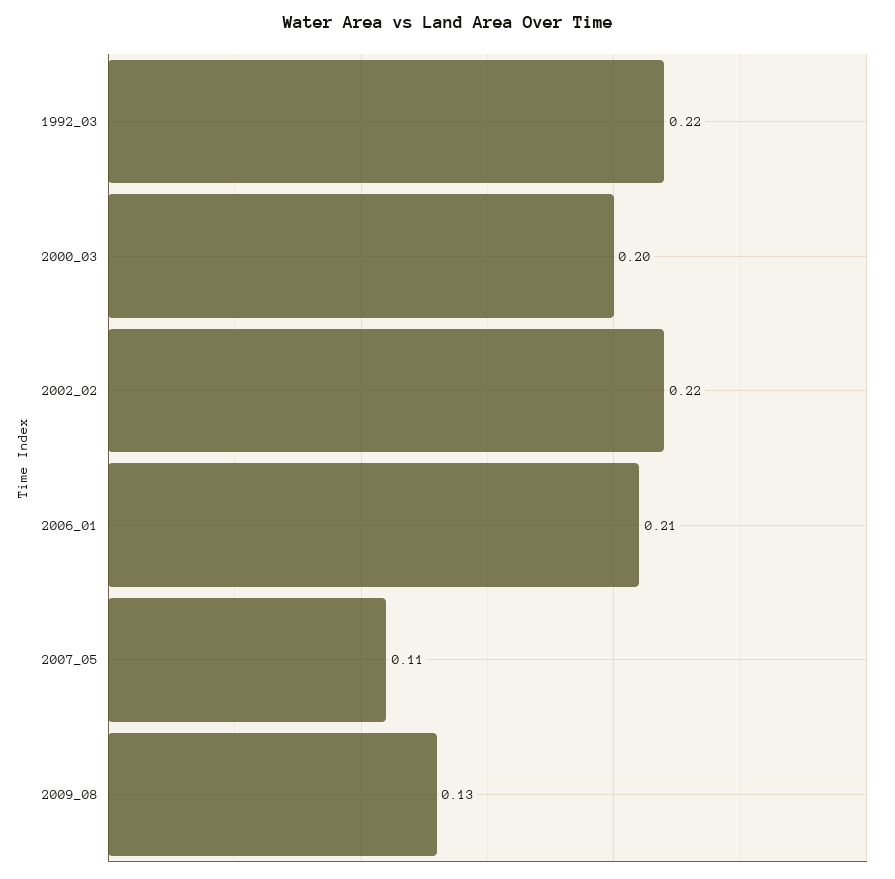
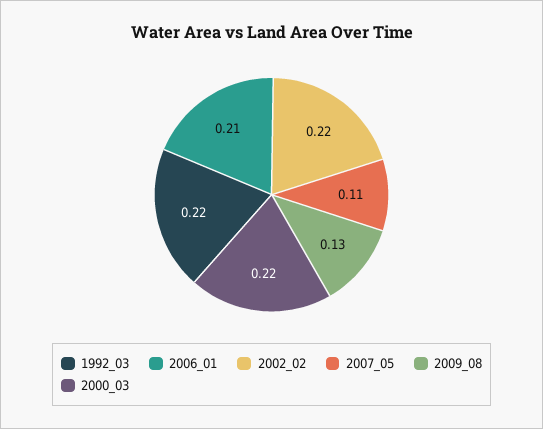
  {
    "1992_03": 0.22,
-   "2000_03": 0.2,
+   "2000_03": 0.22,
    "2002_02": 0.22,
    "2006_01": 0.21,
    "2007_05": 0.11,
    "2009_08": 0.13
  }

